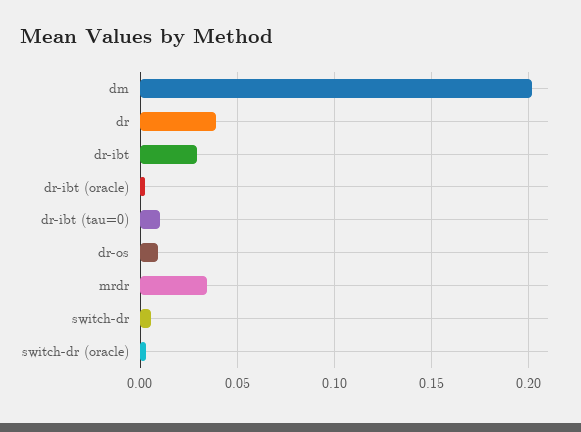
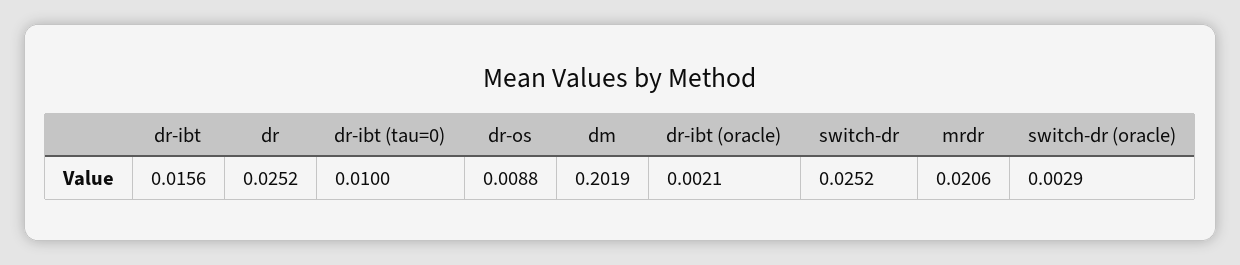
  {
    "dm": 0.2019,
-   "dr": 0.04,
+   "dr": 0.0252,
-   "dr-ibt": 0.03,
+   "dr-ibt": 0.0156,
    "dr-ibt (oracle)": 0.0021,
    "dr-ibt (tau=0)": 0.01,
    "dr-os": 0.0088,
-   "mrdr": 0.035,
+   "mrdr": 0.0206,
-   "switch-dr": 0.005,
+   "switch-dr": 0.0252,
    "switch-dr (oracle)": 0.0029
  }

